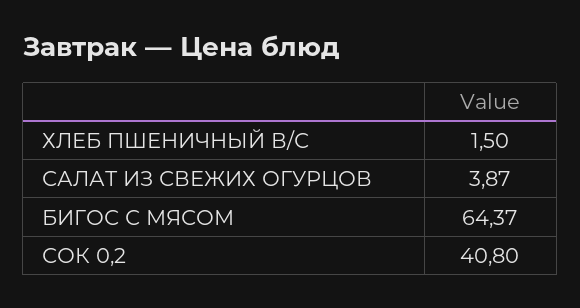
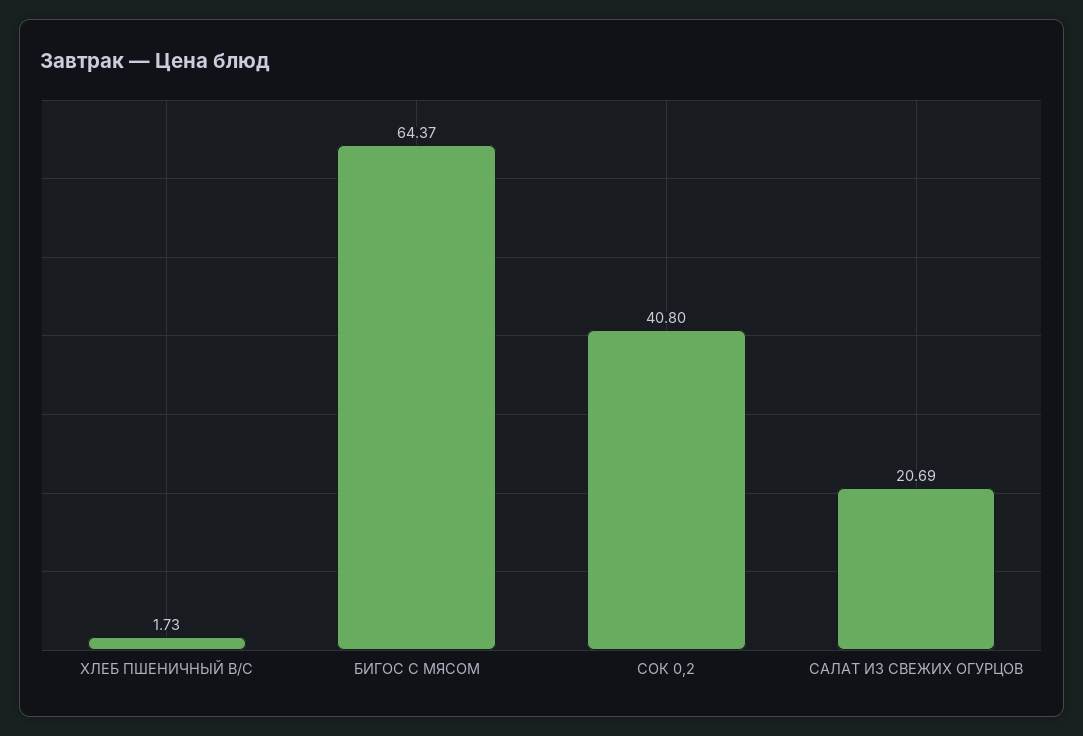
  {
-   "ХЛЕБ ПШЕНИЧНЫЙ В/С": 1.5,
+   "ХЛЕБ ПШЕНИЧНЫЙ В/С": 1.73,
-   "САЛАТ ИЗ СВЕЖИХ ОГУРЦОВ": 3.87,
+   "САЛАТ ИЗ СВЕЖИХ ОГУРЦОВ": 20.69,
    "БИГОС С МЯСОМ": 64.37,
    "СОК 0,2": 40.8
  }

